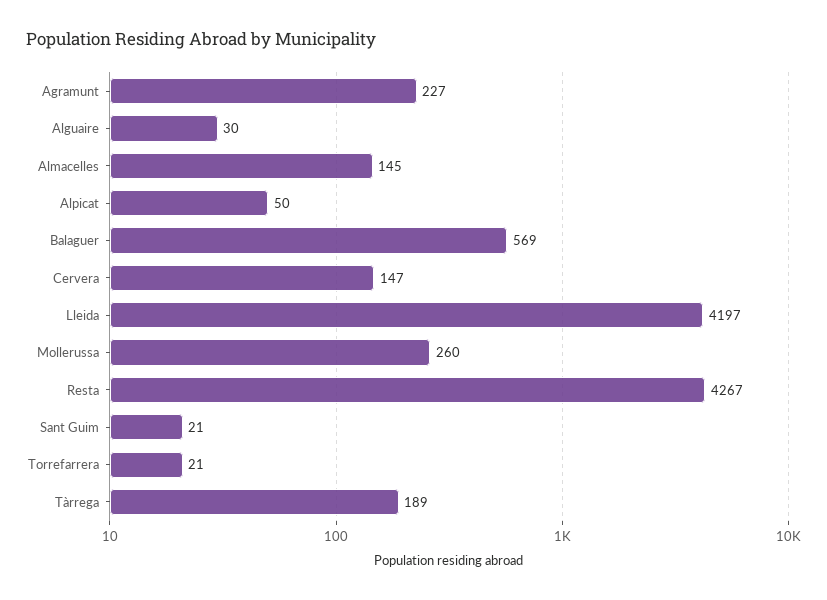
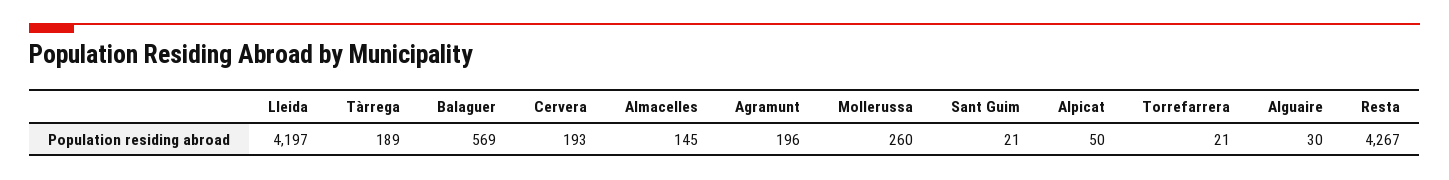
  {
-   "Agramunt": 227,
+   "Agramunt": 196,
    "Alguaire": 30,
    "Almacelles": 145,
    "Alpicat": 50,
    "Balaguer": 569,
-   "Cervera": 147,
+   "Cervera": 193,
    "Lleida": 4197,
    "Mollerussa": 260,
    "Resta": 4267,
    "Sant Guim": 21,
    "Torrefarrera": 21,
    "Tàrrega": 189
  }

